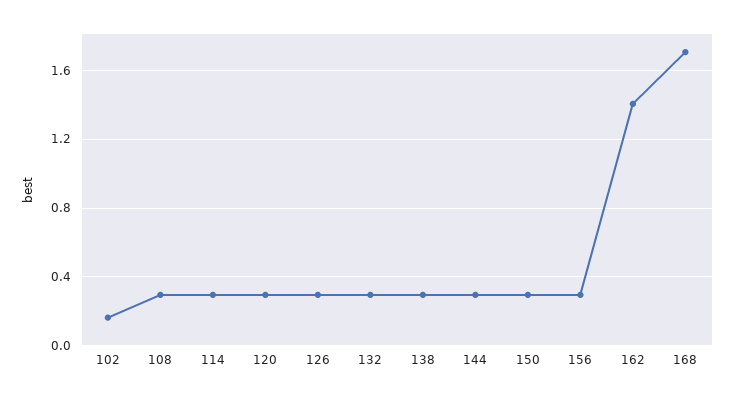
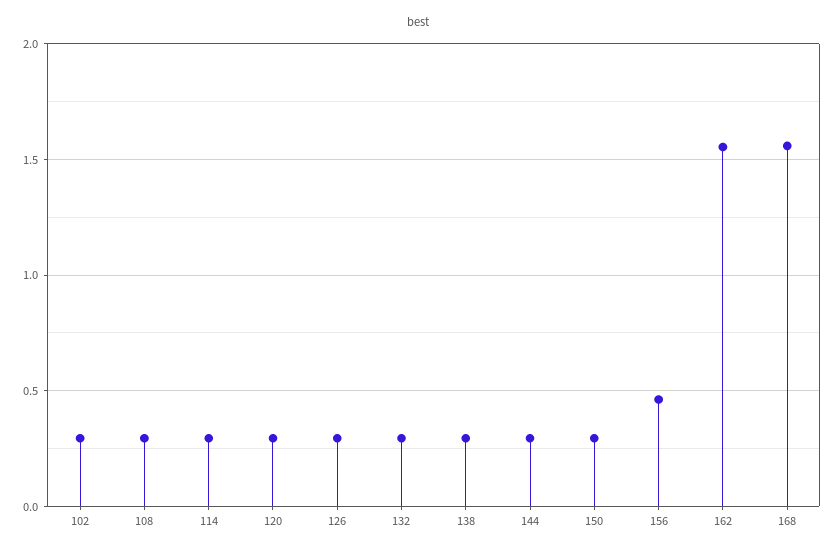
  {
-   "102": 0.15,
+   "102": 0.3,
    "108": 0.3,
    "114": 0.3,
    "120": 0.3,
    "126": 0.3,
    "132": 0.3,
    "138": 0.3,
    "144": 0.3,
    "150": 0.3,
-   "156": 0.3,
+   "156": 0.45,
-   "162": 1.4,
+   "162": 1.55,
-   "168": 1.7
+   "168": 1.55
  }

